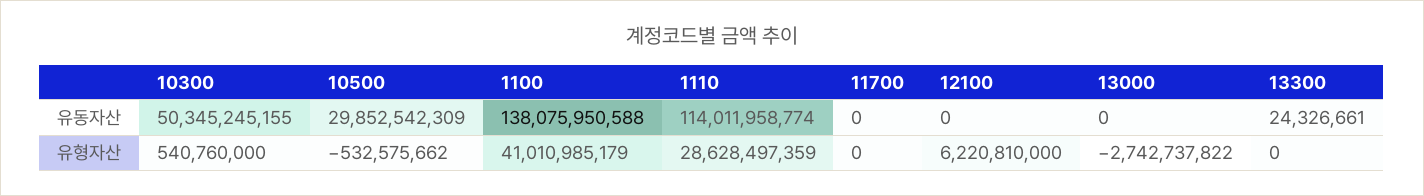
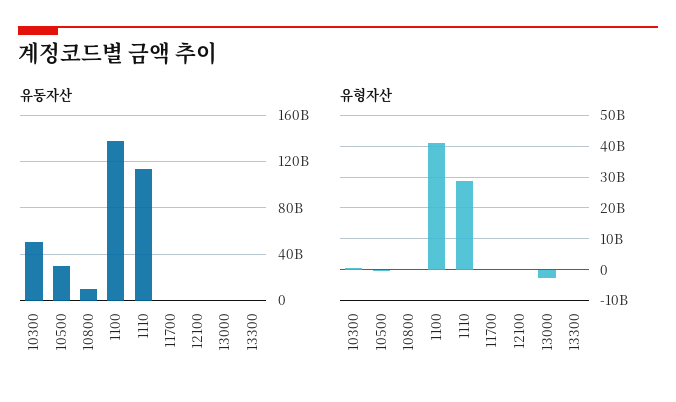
  {
    "유동자산": {
      "10300": 50345245155,
      "10500": 29852542309,
      "1100": 138075950588,
      "1110": 114011958774,
      "11700": 0,
      "12100": 0,
      "13000": 0,
-     "13300": 24326661
+     "13300": 24326661,
+     "10800": 10000000000
    },
    "유형자산": {
      "10300": 540760000,
      "10500": -532575662,
      "1100": 41010985179,
      "1110": 28628497359,
      "11700": 0,
-     "12100": 6220810000,
+     "12100": 0,
      "13000": -2742737822,
-     "13300": 0
+     "13300": 0,
+     "10800": 0
    }
  }

